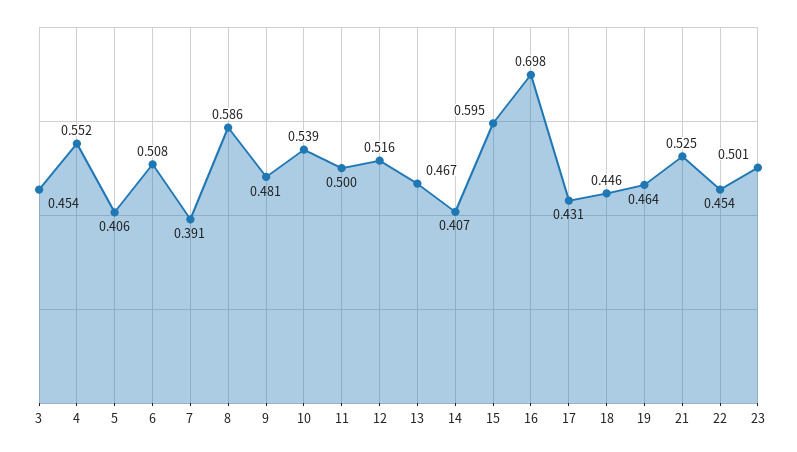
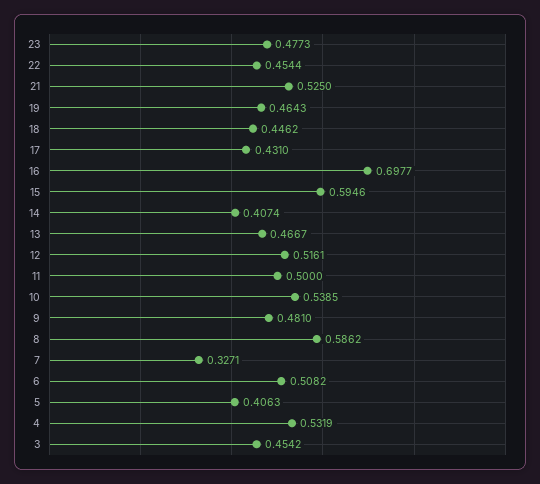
  {
    "3": 0.4542,
-   "4": 0.552,
+   "4": 0.5319,
    "5": 0.4063,
    "6": 0.5082,
-   "7": 0.391,
+   "7": 0.3271,
    "8": 0.5862,
    "9": 0.481,
    "10": 0.5385,
    "11": 0.5,
    "12": 0.5161,
    "13": 0.4667,
    "14": 0.4074,
    "15": 0.5946,
    "16": 0.6977,
    "17": 0.431,
    "18": 0.4462,
    "19": 0.4643,
    "21": 0.525,
    "22": 0.4544,
-   "23": 0.501
+   "23": 0.4773
  }

